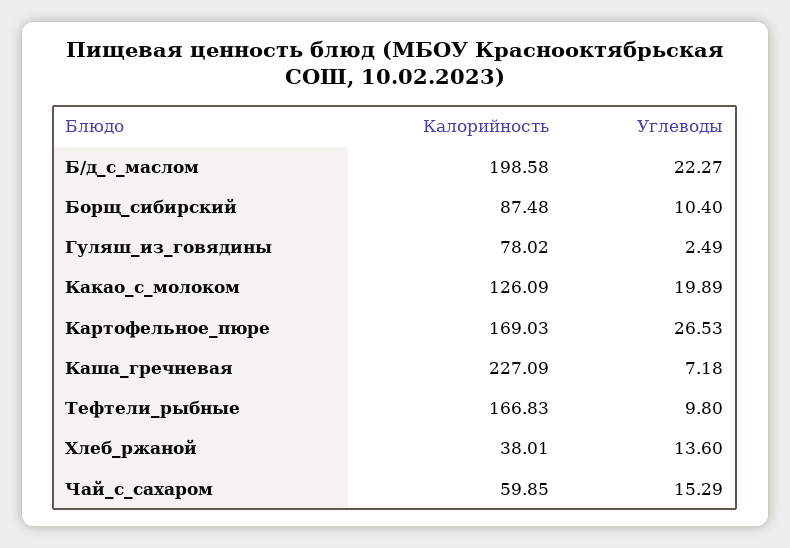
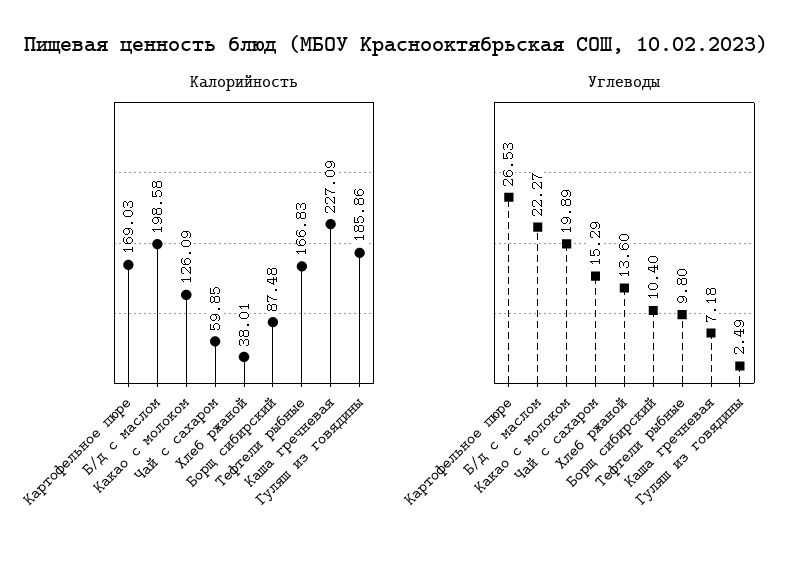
  {
    "Калорийность": {
      "Б/д_с_маслом": 198.58,
      "Борщ_сибирский": 87.48,
-     "Гуляш_из_говядины": 78.02,
+     "Гуляш_из_говядины": 185.86,
      "Какао_с_молоком": 126.09,
      "Картофельное_пюре": 169.03,
      "Каша_гречневая": 227.09,
      "Тефтели_рыбные": 166.83,
      "Хлеб_ржаной": 38.01,
      "Чай_с_сахаром": 59.85
    },
    "Углеводы": {
      "Б/д_с_маслом": 22.27,
      "Борщ_сибирский": 10.4,
      "Гуляш_из_говядины": 2.49,
      "Какао_с_молоком": 19.89,
      "Картофельное_пюре": 26.53,
      "Каша_гречневая": 7.18,
      "Тефтели_рыбные": 9.8,
      "Хлеб_ржаной": 13.6,
      "Чай_с_сахаром": 15.29
    }
  }

